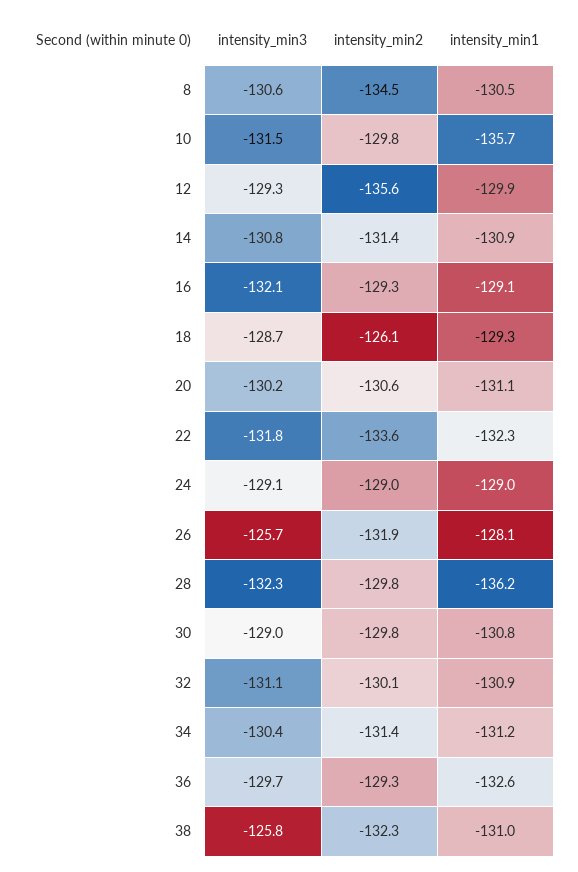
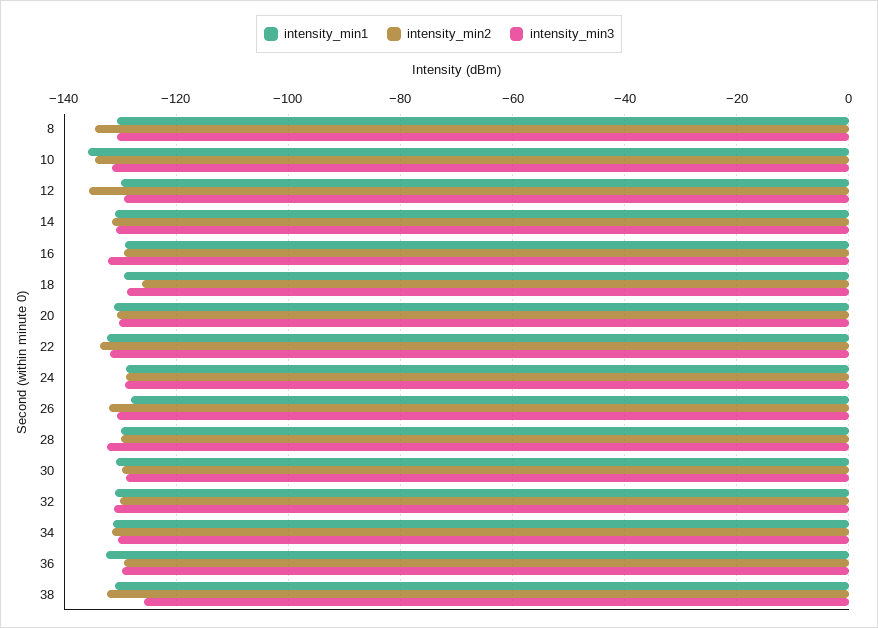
  {
    "intensity_min3": {
      "8": -130.6,
      "10": -131.5,
      "12": -129.3,
      "14": -130.8,
      "16": -132.1,
      "18": -128.7,
      "20": -130.2,
      "22": -131.8,
      "24": -129.1,
-     "26": -125.7,
+     "26": -130,
      "28": -132.3,
      "30": -129,
      "32": -131.1,
      "34": -130.4,
      "36": -129.7,
      "38": -125.8
    },
    "intensity_min2": {
      "8": -134.5,
-     "10": -129.8,
+     "10": -134,
      "12": -135.6,
      "14": -131.4,
      "16": -129.3,
      "18": -126.1,
      "20": -130.6,
      "22": -133.6,
      "24": -129,
      "26": -131.9,
      "28": -129.8,
      "30": -129.8,
      "32": -130.1,
      "34": -131.4,
      "36": -129.3,
      "38": -132.3
    },
    "intensity_min1": {
      "8": -130.5,
      "10": -135.7,
      "12": -129.9,
      "14": -130.9,
      "16": -129.1,
      "18": -129.3,
      "20": -131.1,
      "22": -132.3,
      "24": -129,
      "26": -128.1,
-     "28": -136.2,
+     "28": -130,
      "30": -130.8,
      "32": -130.9,
      "34": -131.2,
      "36": -132.6,
      "38": -131
    }
  }

